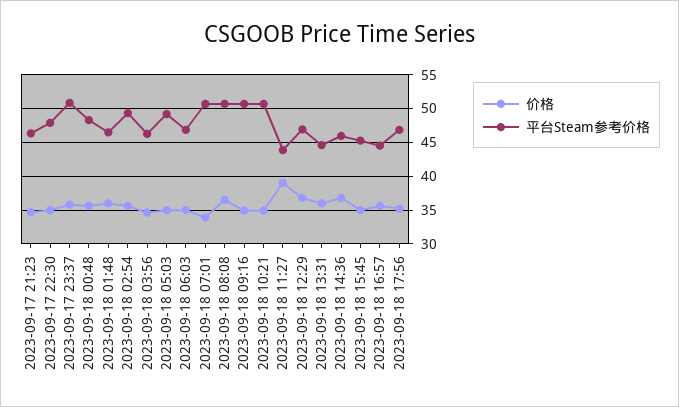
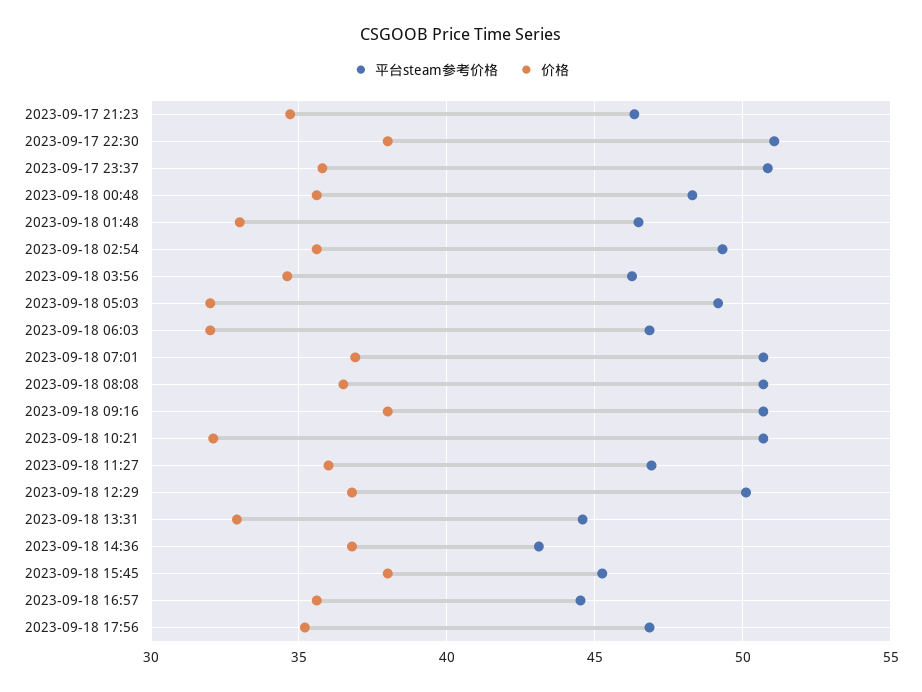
  {
    "价格": {
      "2023-09-17 21:23": 34.5,
-     "2023-09-17 22:30": 35,
+     "2023-09-17 22:30": 38,
      "2023-09-17 23:37": 36,
      "2023-09-18 00:48": 35.5,
-     "2023-09-18 01:48": 36,
+     "2023-09-18 01:48": 33,
      "2023-09-18 02:54": 35.5,
      "2023-09-18 03:56": 34.5,
-     "2023-09-18 05:03": 35,
+     "2023-09-18 05:03": 32,
-     "2023-09-18 06:03": 35,
+     "2023-09-18 06:03": 32,
-     "2023-09-18 07:01": 34,
+     "2023-09-18 07:01": 37,
      "2023-09-18 08:08": 36.5,
-     "2023-09-18 09:16": 35,
+     "2023-09-18 09:16": 38,
-     "2023-09-18 10:21": 35,
+     "2023-09-18 10:21": 32,
-     "2023-09-18 11:27": 39,
+     "2023-09-18 11:27": 36,
      "2023-09-18 12:29": 37,
-     "2023-09-18 13:31": 36,
+     "2023-09-18 13:31": 33,
      "2023-09-18 14:36": 37,
-     "2023-09-18 15:45": 35,
+     "2023-09-18 15:45": 38,
      "2023-09-18 16:57": 35.5,
      "2023-09-18 17:56": 35
    },
    "平台Steam参考价格": {
      "2023-09-17 21:23": 46.5,
-     "2023-09-17 22:30": 48,
+     "2023-09-17 22:30": 51,
      "2023-09-17 23:37": 51,
      "2023-09-18 00:48": 48.5,
      "2023-09-18 01:48": 46.5,
      "2023-09-18 02:54": 49.5,
      "2023-09-18 03:56": 46.5,
      "2023-09-18 05:03": 49,
      "2023-09-18 06:03": 47,
      "2023-09-18 07:01": 50.5,
      "2023-09-18 08:08": 50.5,
      "2023-09-18 09:16": 50.5,
      "2023-09-18 10:21": 50.5,
-     "2023-09-18 11:27": 44,
+     "2023-09-18 11:27": 47,
-     "2023-09-18 12:29": 47,
+     "2023-09-18 12:29": 50,
      "2023-09-18 13:31": 44.5,
-     "2023-09-18 14:36": 46,
+     "2023-09-18 14:36": 43,
      "2023-09-18 15:45": 45.5,
      "2023-09-18 16:57": 44.5,
      "2023-09-18 17:56": 47
    }
  }

